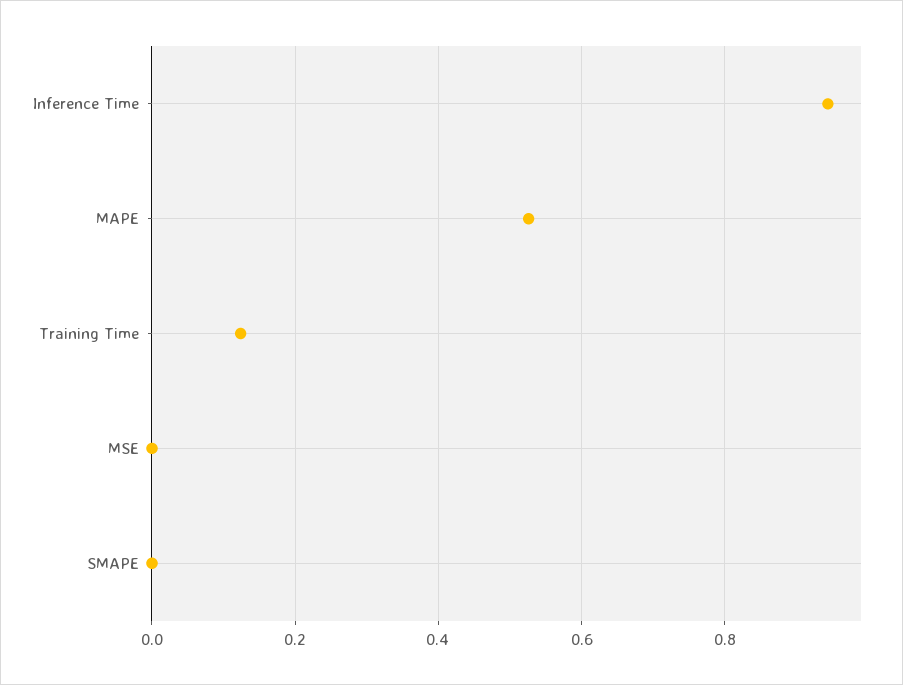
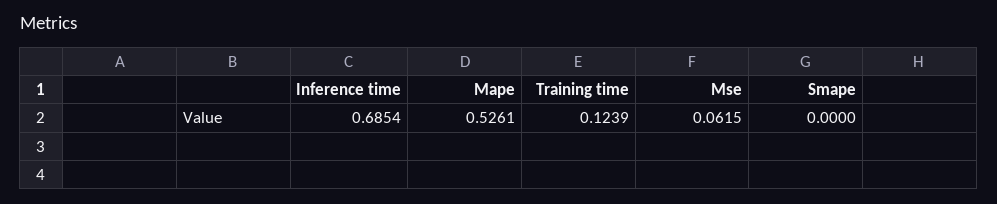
  {
-   "Inference Time": 0.94,
+   "Inference Time": 0.6854,
    "MAPE": 0.5261,
    "Training Time": 0.1239,
-   "MSE": 0,
+   "MSE": 0.0615,
    "SMAPE": 0
  }

